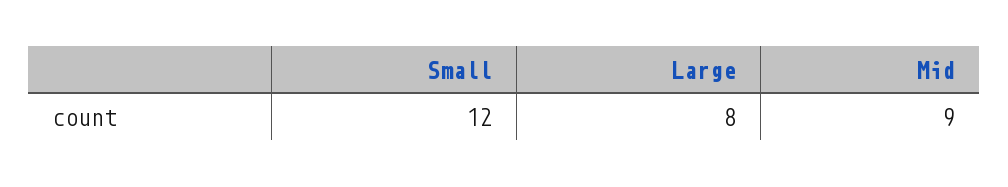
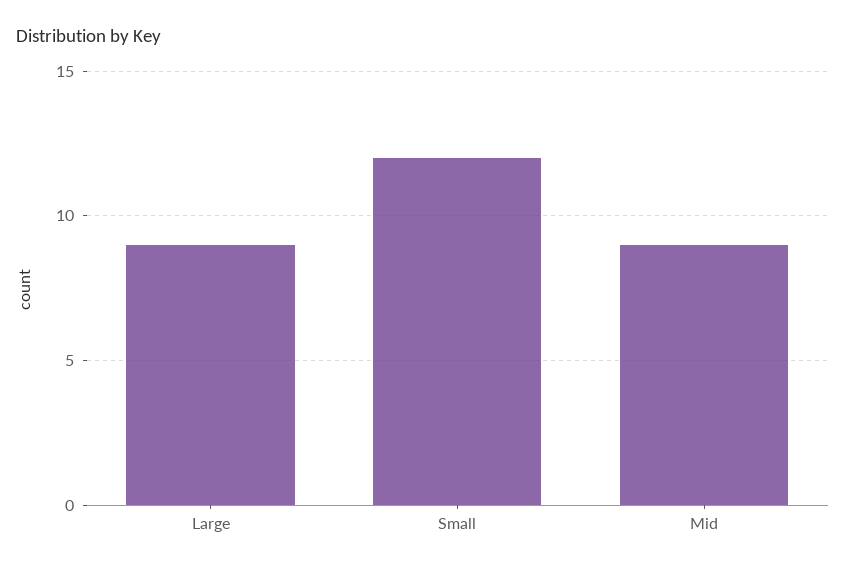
  {
    "Small": 12,
-   "Large": 8,
+   "Large": 9,
    "Mid": 9
  }

